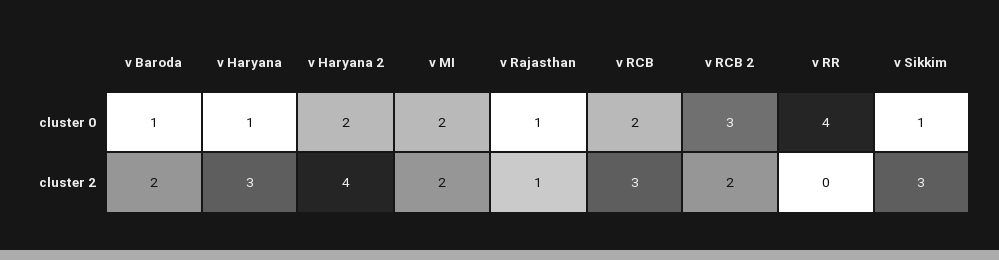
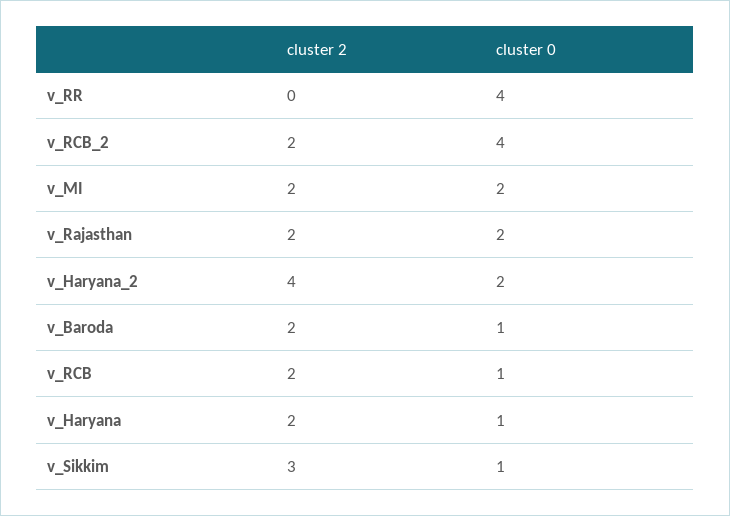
  {
    "v Baroda": {
      "cluster 0": 1,
      "cluster 2": 2
    },
    "v Haryana": {
      "cluster 0": 1,
-     "cluster 2": 3
+     "cluster 2": 2
    },
    "v Haryana 2": {
      "cluster 0": 2,
      "cluster 2": 4
    },
    "v MI": {
      "cluster 0": 2,
      "cluster 2": 2
    },
    "v Rajasthan": {
-     "cluster 0": 1,
+     "cluster 0": 2,
-     "cluster 2": 1
+     "cluster 2": 2
    },
    "v RCB": {
-     "cluster 0": 2,
+     "cluster 0": 1,
-     "cluster 2": 3
+     "cluster 2": 2
    },
    "v RCB 2": {
-     "cluster 0": 3,
+     "cluster 0": 4,
      "cluster 2": 2
    },
    "v RR": {
      "cluster 0": 4,
      "cluster 2": 0
    },
    "v Sikkim": {
      "cluster 0": 1,
      "cluster 2": 3
    }
  }

